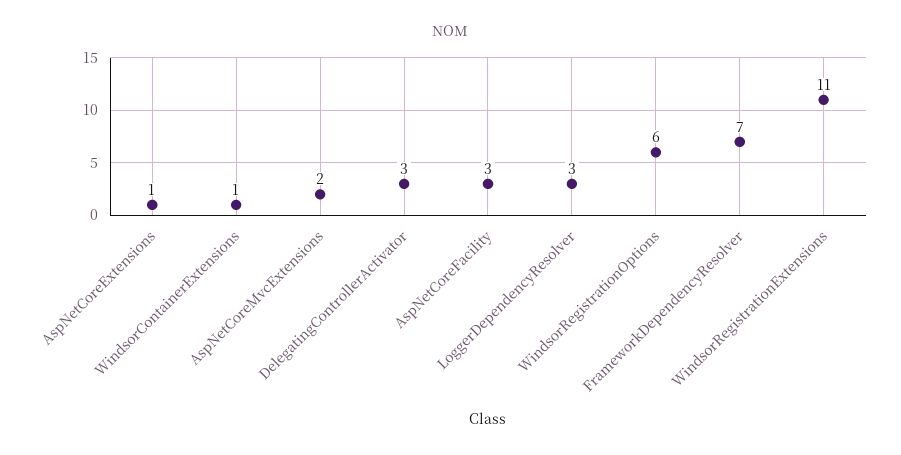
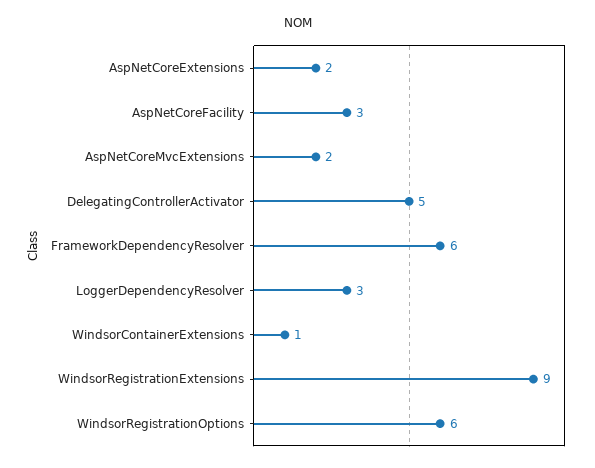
  {
-   "AspNetCoreExtensions": 1,
+   "AspNetCoreExtensions": 2,
    "WindsorContainerExtensions": 1,
    "AspNetCoreMvcExtensions": 2,
-   "DelegatingControllerActivator": 3,
+   "DelegatingControllerActivator": 5,
    "AspNetCoreFacility": 3,
    "LoggerDependencyResolver": 3,
    "WindsorRegistrationOptions": 6,
-   "FrameworkDependencyResolver": 7,
+   "FrameworkDependencyResolver": 6,
-   "WindsorRegistrationExtensions": 11
+   "WindsorRegistrationExtensions": 9
  }

